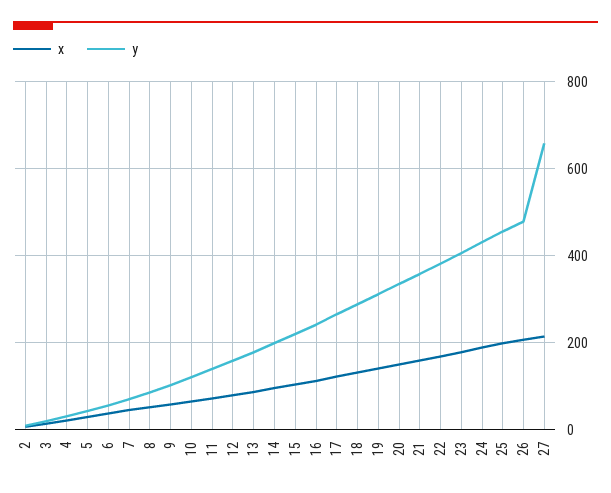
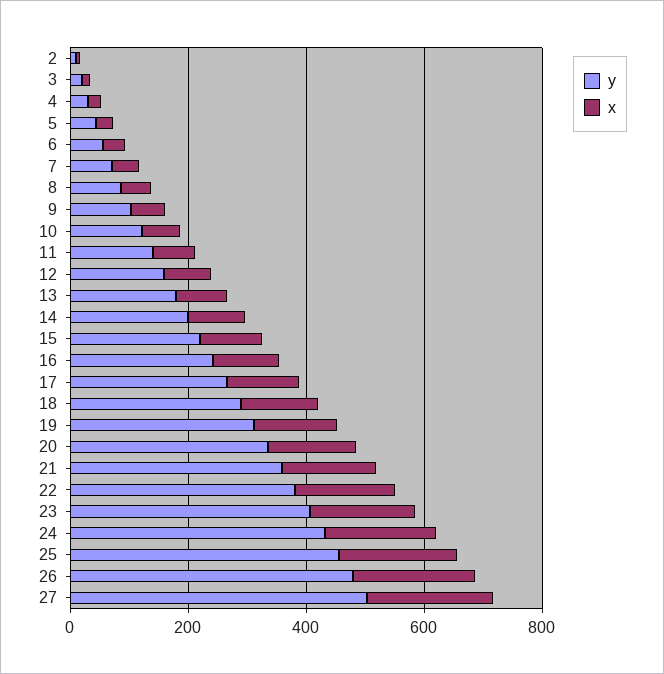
  {
    "x": {
      "2": 0,
      "3": 20,
      "4": 20,
      "5": 20,
      "6": 40,
      "7": 40,
      "8": 60,
      "9": 60,
      "10": 60,
      "11": 80,
      "12": 80,
      "13": 80,
      "14": 100,
      "15": 100,
      "16": 120,
      "17": 120,
      "18": 140,
      "19": 140,
      "20": 160,
      "21": 160,
      "22": 160,
      "23": 180,
      "24": 180,
      "25": 200,
      "26": 200,
      "27": 220
    },
    "y": {
      "2": 0,
      "3": 20,
      "4": 40,
      "5": 40,
      "6": 60,
      "7": 80,
      "8": 80,
      "9": 100,
      "10": 120,
      "11": 140,
      "12": 160,
      "13": 180,
      "14": 200,
      "15": 220,
      "16": 240,
      "17": 260,
      "18": 280,
      "19": 320,
      "20": 340,
      "21": 360,
      "22": 380,
      "23": 400,
      "24": 440,
      "25": 460,
      "26": 480,
-     "27": 660
+     "27": 500
    }
  }

